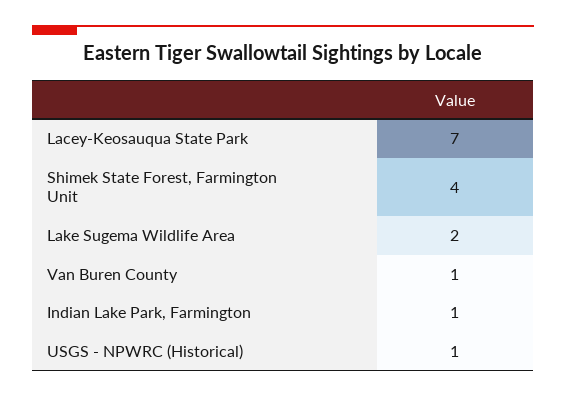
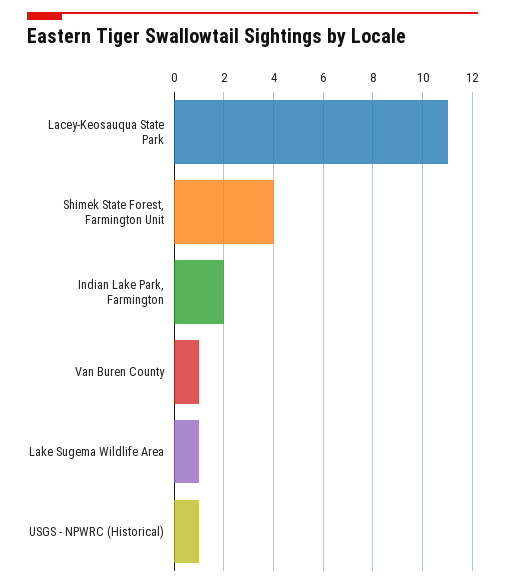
  {
-   "Lacey-Keosauqua State Park": 7,
+   "Lacey-Keosauqua State Park": 11,
    "Shimek State Forest, Farmington Unit": 4,
-   "Lake Sugema Wildlife Area": 2,
+   "Lake Sugema Wildlife Area": 1,
    "Van Buren County": 1,
-   "Indian Lake Park, Farmington": 1,
+   "Indian Lake Park, Farmington": 2,
    "USGS - NPWRC (Historical)": 1
  }

